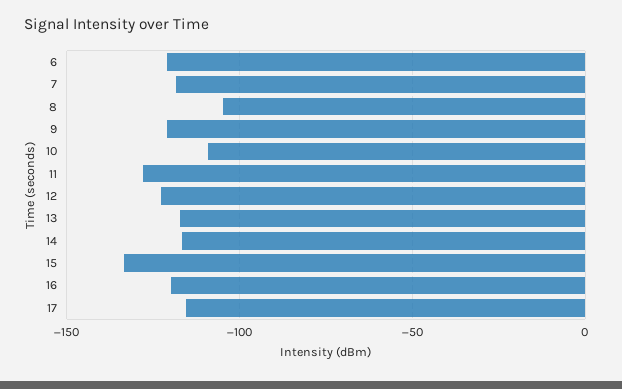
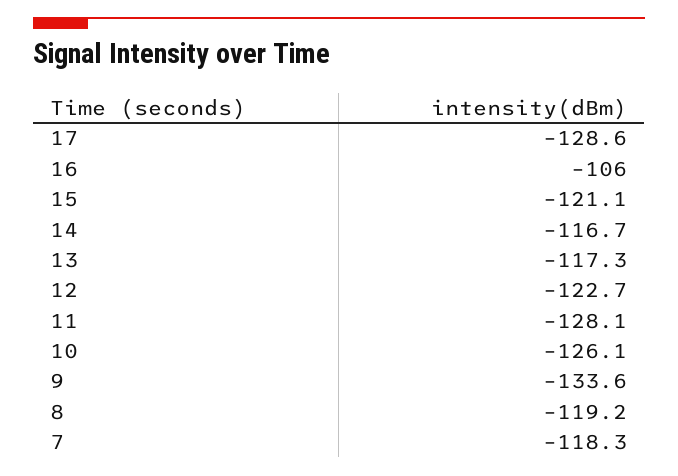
  {
-   "6": -120,
    "7": -118.3,
-   "8": -105,
+   "8": -119.2,
-   "9": -120,
+   "9": -133.6,
-   "10": -110,
+   "10": -126.1,
    "11": -128.1,
    "12": -122.7,
    "13": -117.3,
    "14": -116.7,
-   "15": -135,
+   "15": -121.1,
-   "16": -120,
+   "16": -106,
-   "17": -115
+   "17": -128.6
  }

